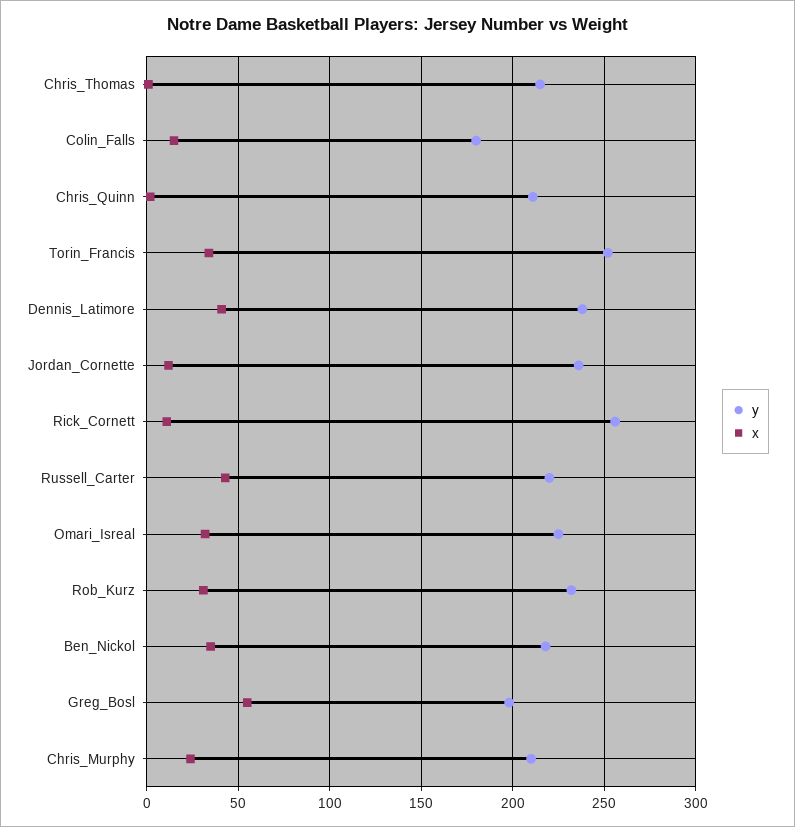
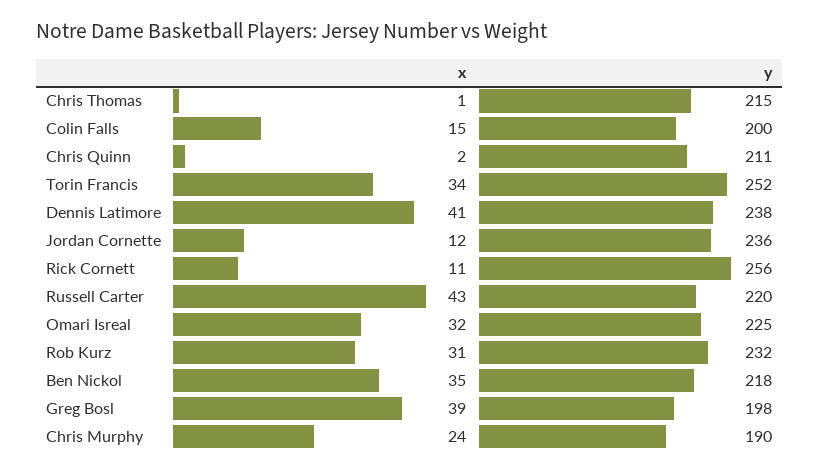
  {
    "y": {
      "Chris_Thomas": 215,
-     "Colin_Falls": 180,
+     "Colin_Falls": 200,
      "Chris_Quinn": 211,
      "Torin_Francis": 252,
      "Dennis_Latimore": 238,
      "Jordan_Cornette": 236,
      "Rick_Cornett": 256,
      "Russell_Carter": 220,
      "Omari_Isreal": 225,
      "Rob_Kurz": 232,
      "Ben_Nickol": 218,
      "Greg_Bosl": 198,
-     "Chris_Murphy": 210
+     "Chris_Murphy": 190
    },
    "x": {
      "Chris_Thomas": 1,
      "Colin_Falls": 15,
      "Chris_Quinn": 2,
      "Torin_Francis": 34,
      "Dennis_Latimore": 41,
      "Jordan_Cornette": 12,
      "Rick_Cornett": 11,
      "Russell_Carter": 43,
      "Omari_Isreal": 32,
      "Rob_Kurz": 31,
      "Ben_Nickol": 35,
-     "Greg_Bosl": 55,
+     "Greg_Bosl": 39,
      "Chris_Murphy": 24
    }
  }

